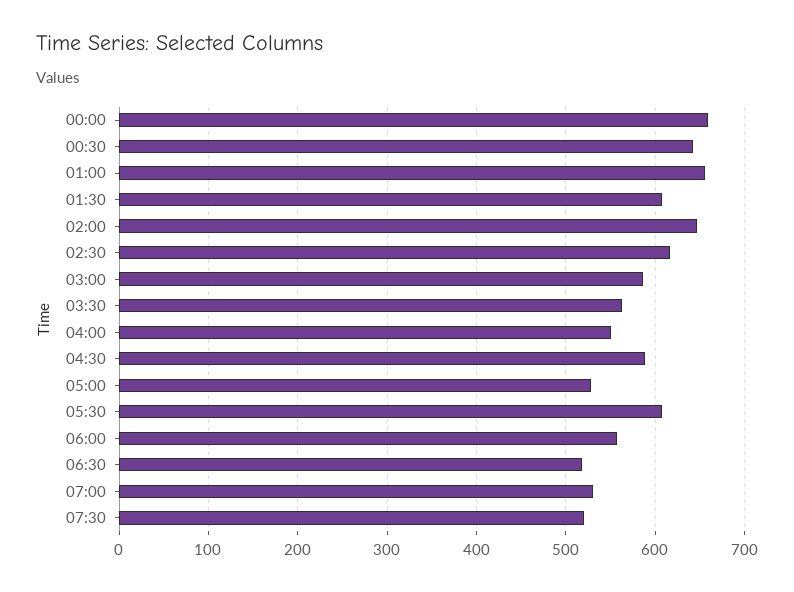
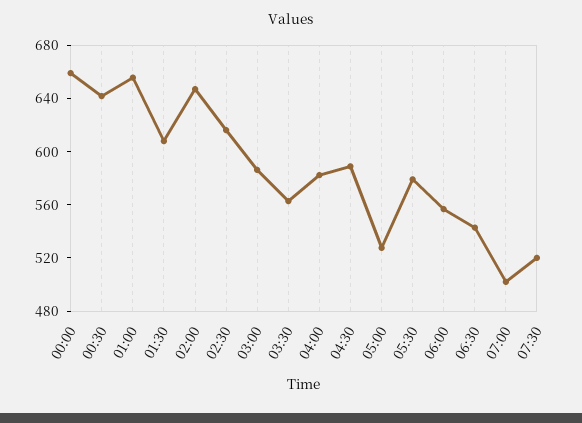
  {
    "00:00": 660,
    "00:30": 640,
    "01:00": 660,
    "01:30": 610,
    "02:00": 650,
    "02:30": 620,
    "03:00": 590,
    "03:30": 560,
-   "04:00": 550,
+   "04:00": 580,
    "04:30": 590,
    "05:00": 530,
-   "05:30": 610,
+   "05:30": 580,
    "06:00": 560,
-   "06:30": 520,
+   "06:30": 540,
-   "07:00": 530,
+   "07:00": 500,
    "07:30": 520
  }

